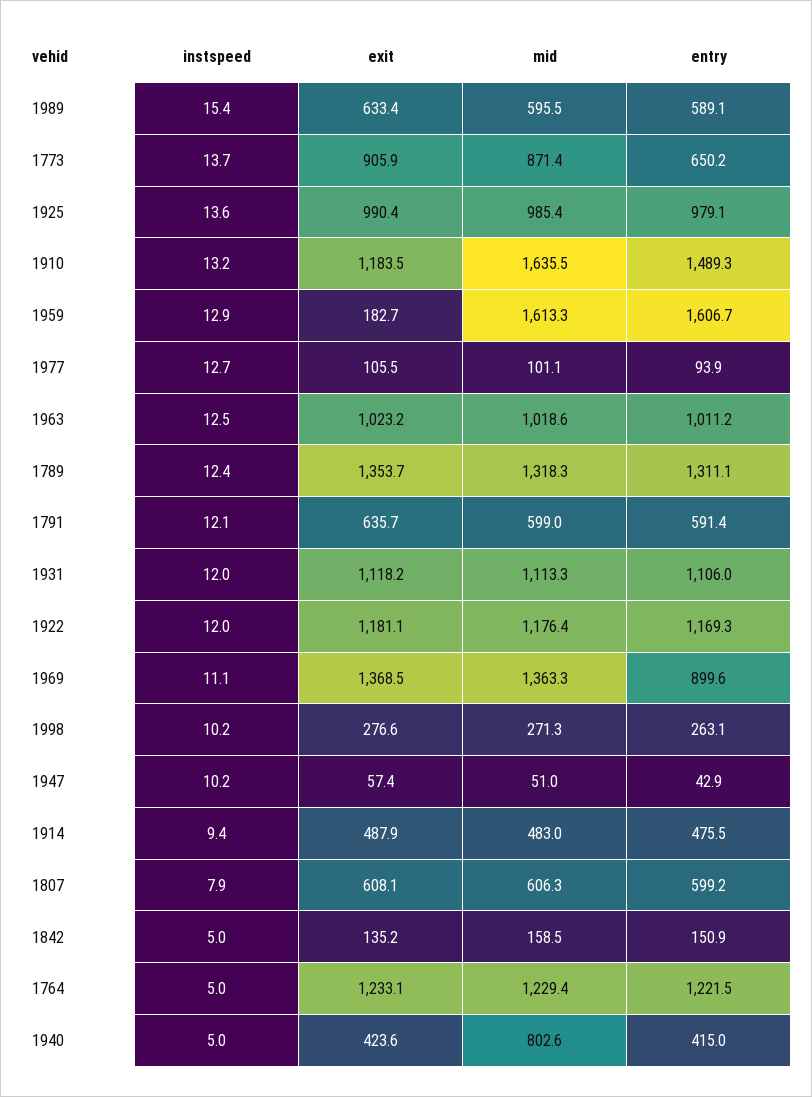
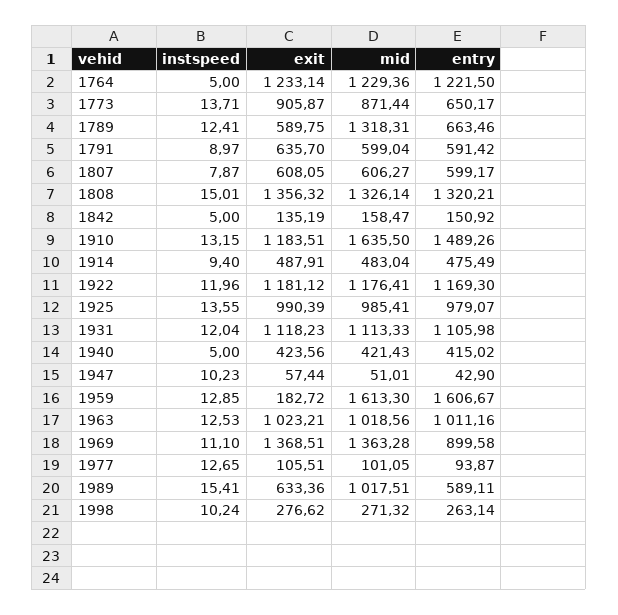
  {
    "instspeed": {
      "1989": 15.41,
      "1773": 13.71,
      "1925": 13.55,
      "1910": 13.15,
      "1959": 12.85,
      "1977": 12.65,
      "1963": 12.53,
      "1789": 12.41,
-     "1791": 12.1,
+     "1791": 8.97,
      "1931": 12.04,
      "1922": 11.96,
      "1969": 11.1,
      "1998": 10.24,
      "1947": 10.23,
      "1914": 9.4,
      "1807": 7.87,
      "1842": 5,
      "1764": 5,
-     "1940": 5
+     "1940": 5,
+     "1808": 15.01
    },
    "exit": {
      "1989": 633.36,
      "1773": 905.87,
      "1925": 990.39,
      "1910": 1183.51,
      "1959": 182.72,
      "1977": 105.51,
      "1963": 1023.21,
-     "1789": 1353.7,
+     "1789": 589.75,
      "1791": 635.7,
      "1931": 1118.23,
      "1922": 1181.12,
      "1969": 1368.51,
      "1998": 276.62,
      "1947": 57.44,
      "1914": 487.91,
      "1807": 608.05,
      "1842": 135.19,
      "1764": 1233.14,
-     "1940": 423.56
+     "1940": 423.56,
+     "1808": 1356.32
    },
    "mid": {
-     "1989": 595.5,
+     "1989": 1017.51,
      "1773": 871.44,
      "1925": 985.41,
      "1910": 1635.5,
      "1959": 1613.3,
      "1977": 101.05,
      "1963": 1018.56,
      "1789": 1318.31,
      "1791": 599.04,
      "1931": 1113.33,
      "1922": 1176.41,
      "1969": 1363.28,
      "1998": 271.32,
      "1947": 51.01,
      "1914": 483.04,
      "1807": 606.27,
      "1842": 158.47,
      "1764": 1229.36,
-     "1940": 802.6
+     "1940": 421.43,
+     "1808": 1326.14
    },
    "entry": {
      "1989": 589.11,
      "1773": 650.17,
      "1925": 979.07,
      "1910": 1489.26,
      "1959": 1606.67,
      "1977": 93.87,
      "1963": 1011.16,
-     "1789": 1311.1,
+     "1789": 663.46,
      "1791": 591.42,
      "1931": 1105.98,
      "1922": 1169.3,
      "1969": 899.58,
      "1998": 263.14,
      "1947": 42.9,
      "1914": 475.49,
      "1807": 599.17,
      "1842": 150.92,
      "1764": 1221.5,
-     "1940": 415.02
+     "1940": 415.02,
+     "1808": 1320.21
    }
  }

